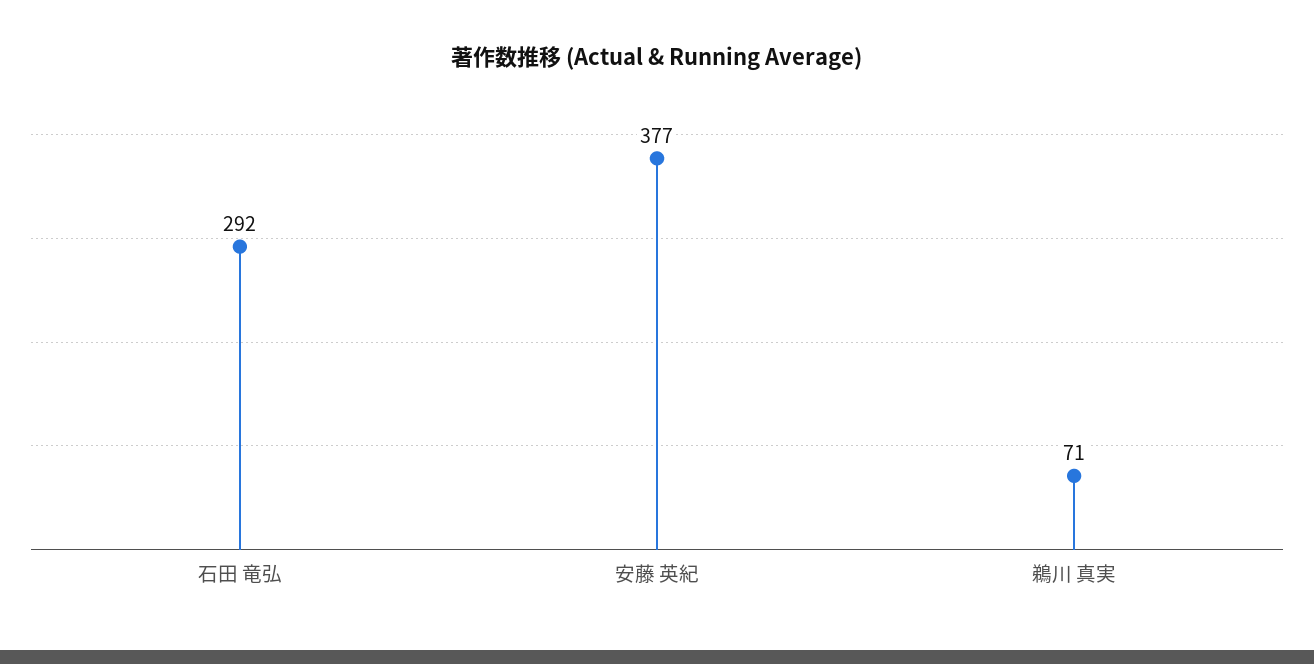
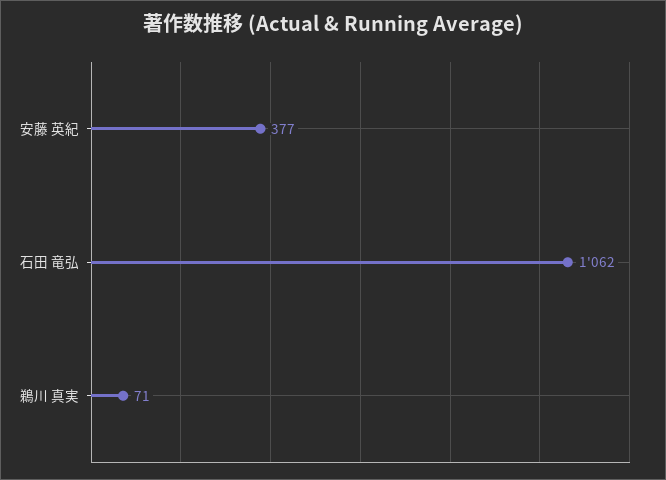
  {
-   "石田 竜弘": 292,
+   "石田 竜弘": 1062,
    "安藤 英紀": 377,
    "鵜川 真実": 71
  }

